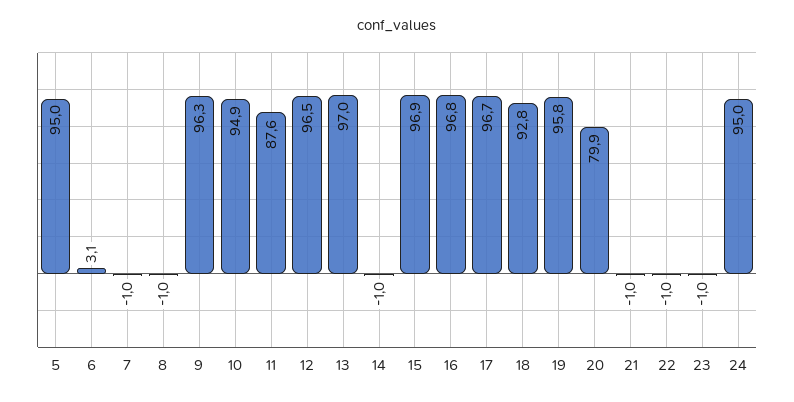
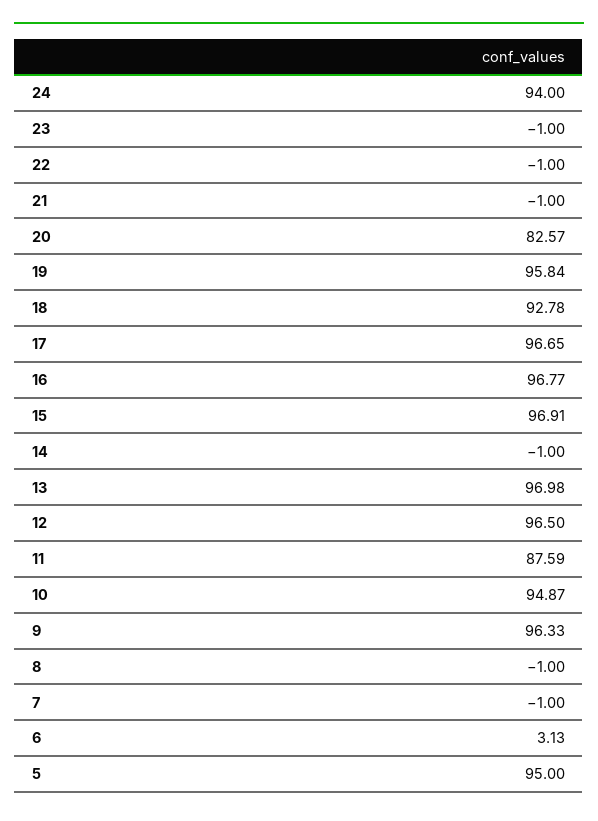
  {
    "5": 95,
    "6": 3.13,
    "7": -1,
    "8": -1,
    "9": 96.33,
    "10": 94.87,
    "11": 87.59,
    "12": 96.5,
    "13": 96.98,
    "14": -1,
    "15": 96.91,
    "16": 96.77,
    "17": 96.65,
    "18": 92.78,
    "19": 95.84,
-   "20": 79.9,
+   "20": 82.57,
    "21": -1,
    "22": -1,
    "23": -1,
-   "24": 95
+   "24": 94
  }

